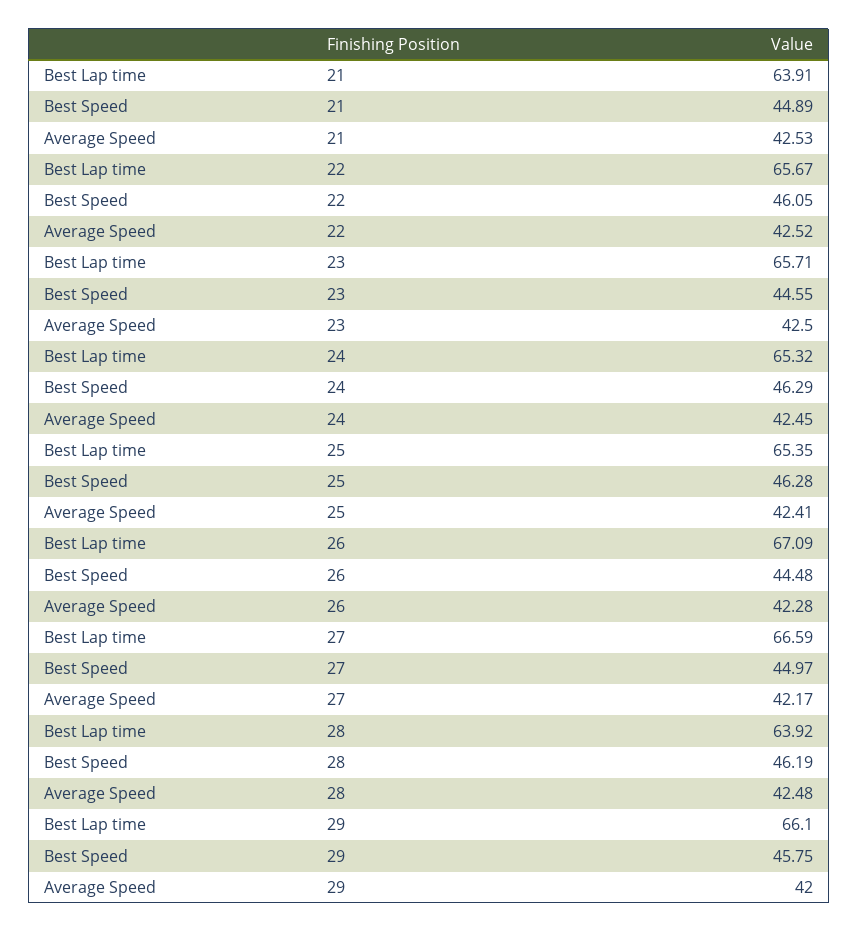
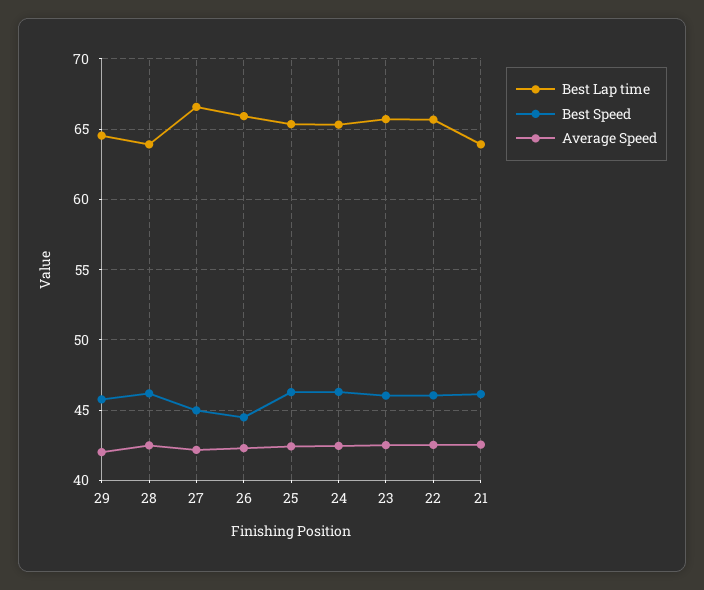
  {
    "Best Lap time": {
      "21": 63.91,
      "22": 65.67,
      "23": 65.71,
      "24": 65.32,
      "25": 65.35,
-     "26": 67.09,
+     "26": 66,
      "27": 66.59,
      "28": 63.92,
-     "29": 66.1
+     "29": 64.5
    },
    "Best Speed": {
-     "21": 44.89,
+     "21": 46,
      "22": 46.05,
-     "23": 44.55,
+     "23": 46,
      "24": 46.29,
      "25": 46.28,
      "26": 44.48,
      "27": 44.97,
      "28": 46.19,
      "29": 45.75
    },
    "Average Speed": {
      "21": 42.53,
      "22": 42.52,
      "23": 42.5,
      "24": 42.45,
      "25": 42.41,
      "26": 42.28,
      "27": 42.17,
      "28": 42.48,
      "29": 42
    }
  }

